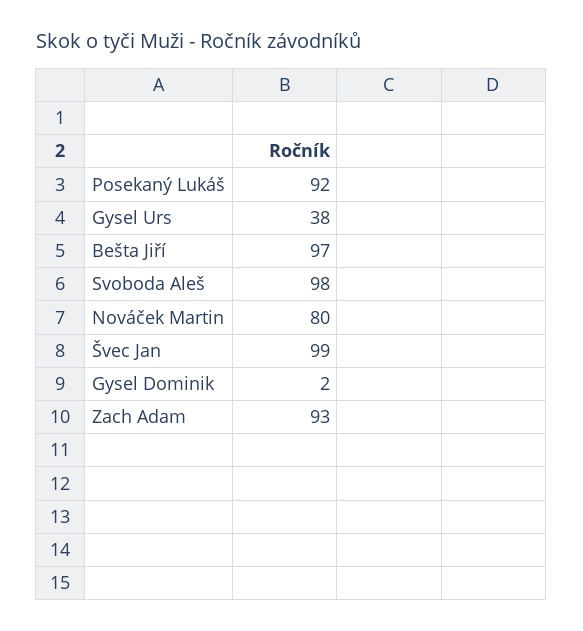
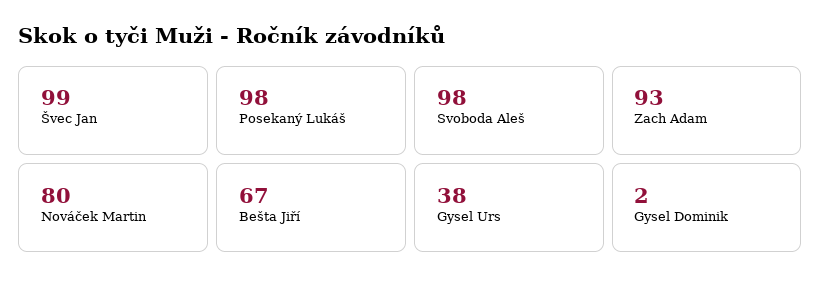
  {
-   "Posekaný Lukáš": 92,
+   "Posekaný Lukáš": 98,
    "Gysel Urs": 38,
-   "Bešta Jiří": 97,
+   "Bešta Jiří": 67,
    "Svoboda Aleš": 98,
    "Nováček Martin": 80,
    "Švec Jan": 99,
    "Gysel Dominik": 2,
    "Zach Adam": 93
  }

